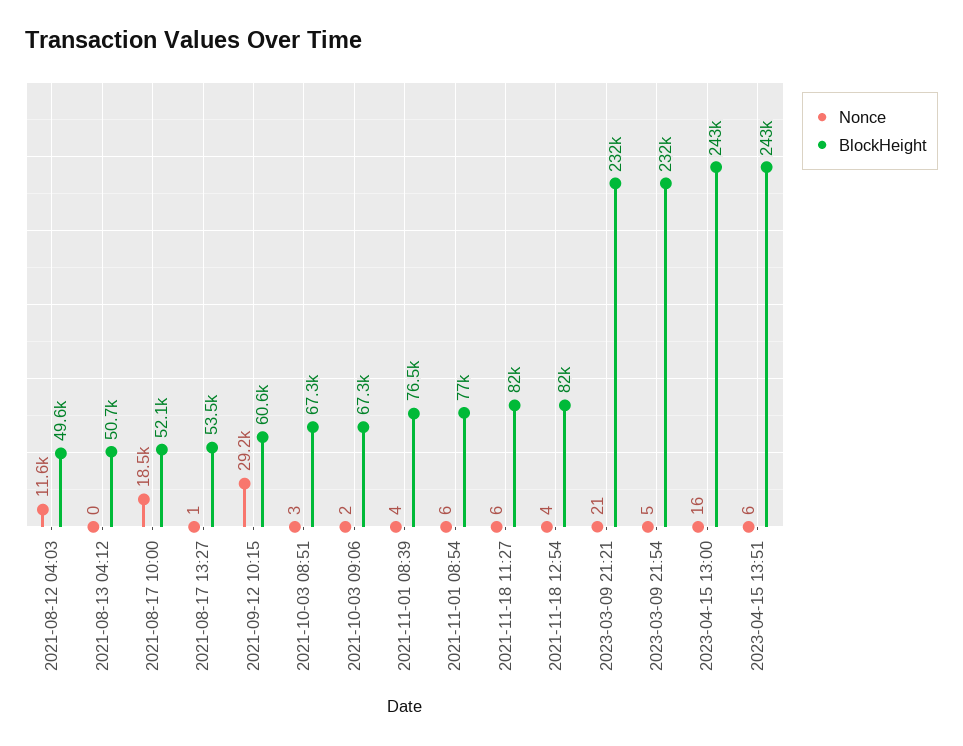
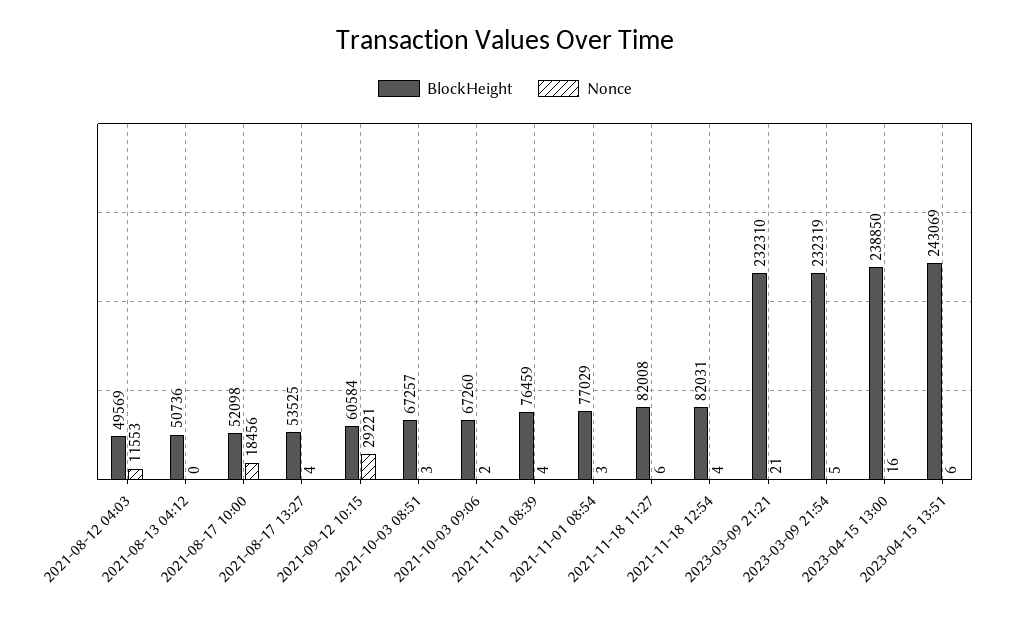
  {
    "Nonce": {
      "2021-08-12 04:03": 11553,
      "2021-08-13 04:12": 0,
      "2021-08-17 10:00": 18456,
-     "2021-08-17 13:27": 1,
+     "2021-08-17 13:27": 4,
      "2021-09-12 10:15": 29221,
      "2021-10-03 08:51": 3,
      "2021-10-03 09:06": 2,
      "2021-11-01 08:39": 4,
-     "2021-11-01 08:54": 6,
+     "2021-11-01 08:54": 3,
      "2021-11-18 11:27": 6,
      "2021-11-18 12:54": 4,
      "2023-03-09 21:21": 21,
      "2023-03-09 21:54": 5,
      "2023-04-15 13:00": 16,
      "2023-04-15 13:51": 6
    },
    "BlockHeight": {
      "2021-08-12 04:03": 49569,
      "2021-08-13 04:12": 50736,
      "2021-08-17 10:00": 52098,
      "2021-08-17 13:27": 53525,
      "2021-09-12 10:15": 60584,
      "2021-10-03 08:51": 67257,
      "2021-10-03 09:06": 67260,
      "2021-11-01 08:39": 76459,
      "2021-11-01 08:54": 77029,
      "2021-11-18 11:27": 82008,
      "2021-11-18 12:54": 82031,
      "2023-03-09 21:21": 232310,
      "2023-03-09 21:54": 232319,
-     "2023-04-15 13:00": 243000,
+     "2023-04-15 13:00": 238850,
      "2023-04-15 13:51": 243069
    }
  }

